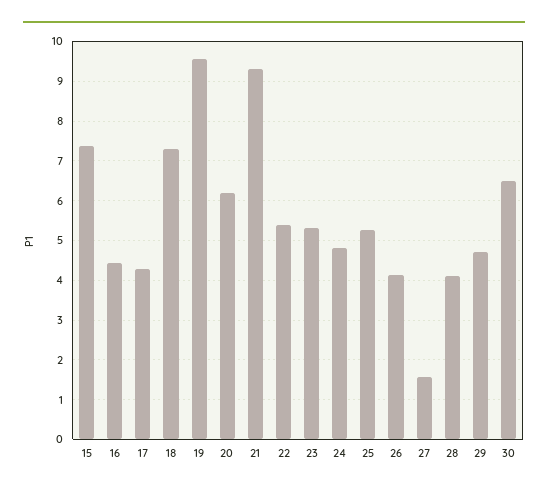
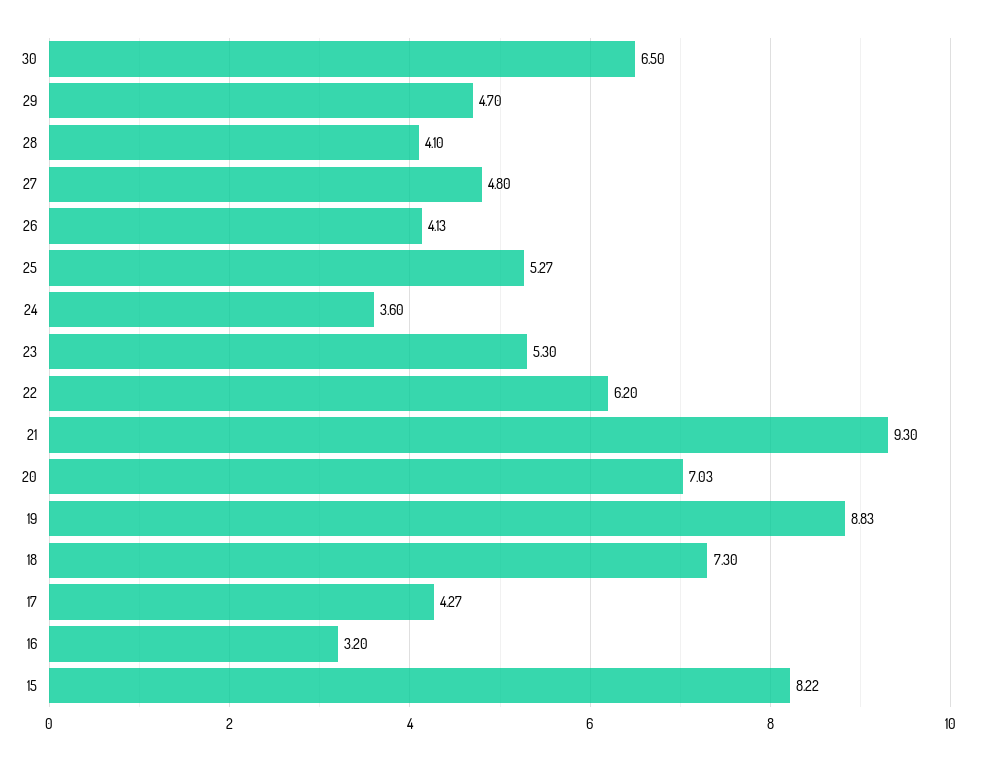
  {
-   "15": 7.4,
+   "15": 8.22,
-   "16": 4.4,
+   "16": 3.2,
    "17": 4.27,
    "18": 7.3,
-   "19": 9.6,
+   "19": 8.83,
-   "20": 6.2,
+   "20": 7.03,
    "21": 9.3,
-   "22": 5.4,
+   "22": 6.2,
    "23": 5.3,
-   "24": 4.8,
+   "24": 3.6,
    "25": 5.27,
    "26": 4.13,
-   "27": 1.6,
+   "27": 4.8,
    "28": 4.1,
    "29": 4.7,
    "30": 6.5
  }

